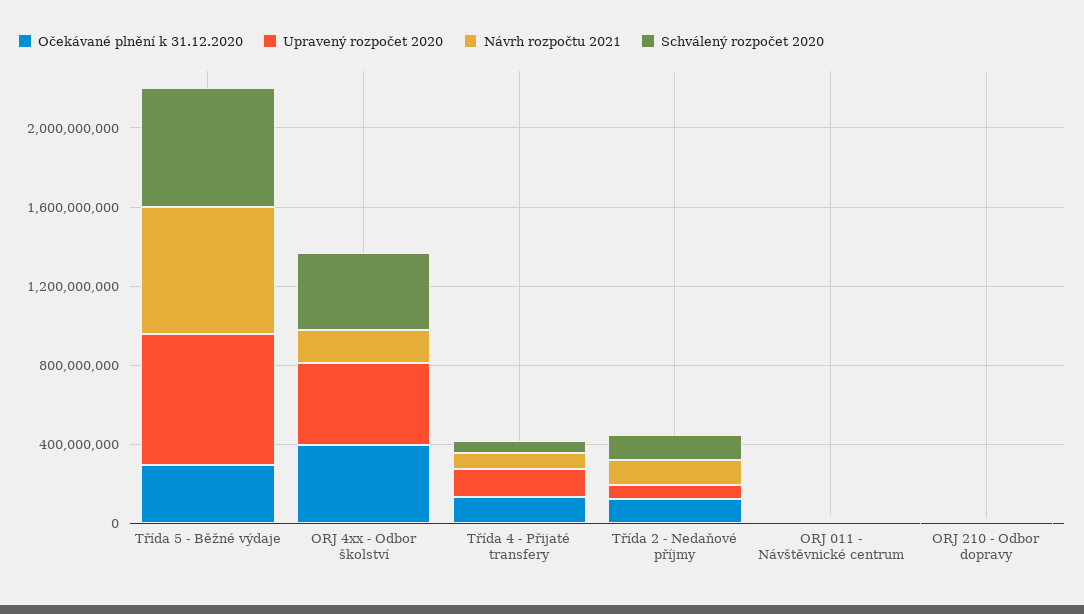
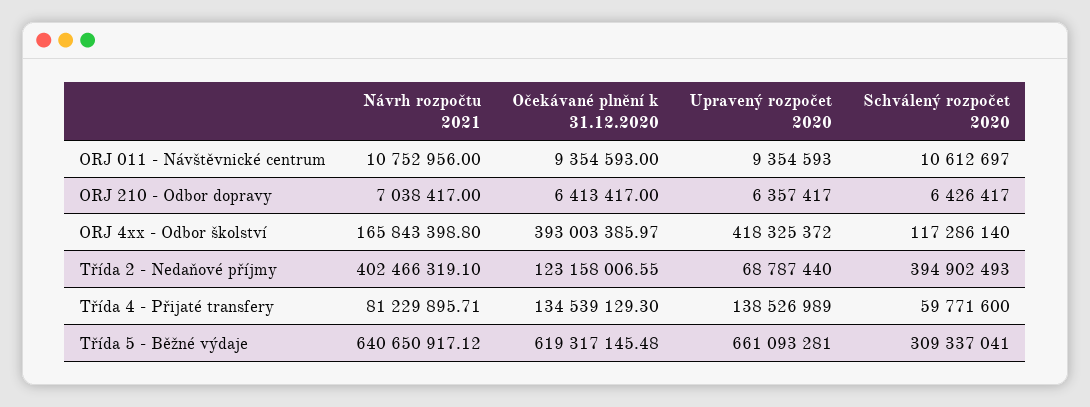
  {
    "Očekávané plnění k 31.12.2020": {
-     "Třída 5 - Běžné výdaje": 300000000,
+     "Třída 5 - Běžné výdaje": 619317145.48,
      "ORJ 4xx - Odbor školství": 393003385.97,
      "Třída 4 - Přijaté transfery": 134539129.3,
      "Třída 2 - Nedaňové příjmy": 123158006.55,
      "ORJ 011 - Návštěvnické centrum": 9354593,
      "ORJ 210 - Odbor dopravy": 6413417
    },
    "Upravený rozpočet 2020": {
      "Třída 5 - Běžné výdaje": 661093281,
      "ORJ 4xx - Odbor školství": 418325372,
      "Třída 4 - Přijaté transfery": 138526989,
      "Třída 2 - Nedaňové příjmy": 68787440,
      "ORJ 011 - Návštěvnické centrum": 9354593,
      "ORJ 210 - Odbor dopravy": 6357417
    },
    "Návrh rozpočtu 2021": {
      "Třída 5 - Běžné výdaje": 640650917.12,
      "ORJ 4xx - Odbor školství": 165843398.8,
      "Třída 4 - Přijaté transfery": 81229895.71,
-     "Třída 2 - Nedaňové příjmy": 100000000,
+     "Třída 2 - Nedaňové příjmy": 402466319.1,
      "ORJ 011 - Návštěvnické centrum": 10752956,
      "ORJ 210 - Odbor dopravy": 7038417
    },
    "Schválený rozpočet 2020": {
-     "Třída 5 - Běžné výdaje": 600000000,
+     "Třída 5 - Běžné výdaje": 309337041,
-     "ORJ 4xx - Odbor školství": 400000000,
+     "ORJ 4xx - Odbor školství": 117286140,
      "Třída 4 - Přijaté transfery": 59771600,
-     "Třída 2 - Nedaňové příjmy": 100000000,
+     "Třída 2 - Nedaňové příjmy": 394902493,
      "ORJ 011 - Návštěvnické centrum": 10612697,
      "ORJ 210 - Odbor dopravy": 6426417
    }
  }

